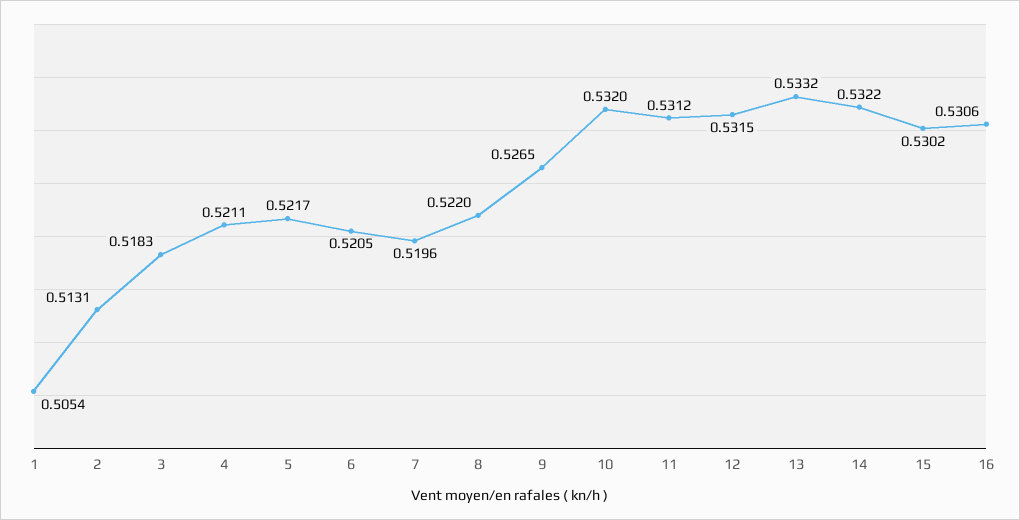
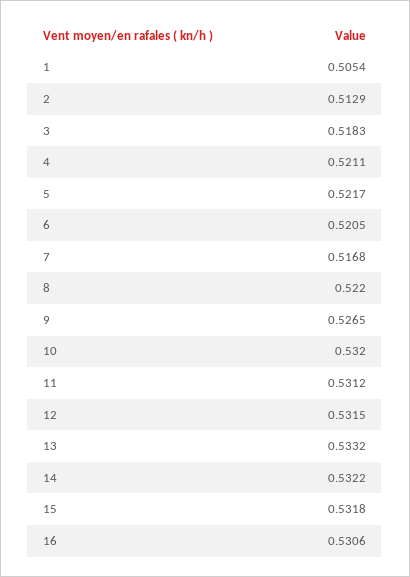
  {
    "1": 0.5054,
-   "2": 0.5131,
+   "2": 0.5129,
    "3": 0.5183,
    "4": 0.5211,
    "5": 0.5217,
    "6": 0.5205,
-   "7": 0.5196,
+   "7": 0.5168,
    "8": 0.522,
    "9": 0.5265,
    "10": 0.532,
    "11": 0.5312,
    "12": 0.5315,
    "13": 0.5332,
    "14": 0.5322,
-   "15": 0.5302,
+   "15": 0.5318,
    "16": 0.5306
  }

